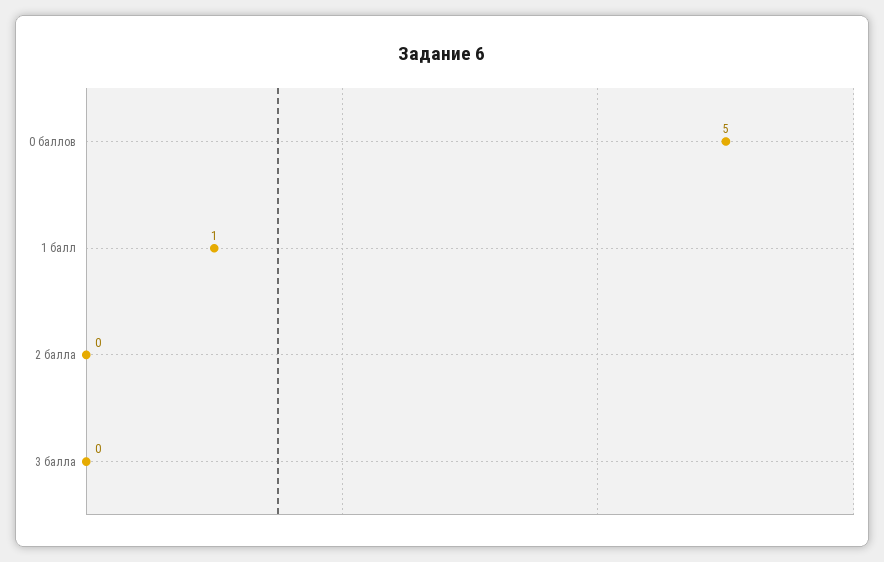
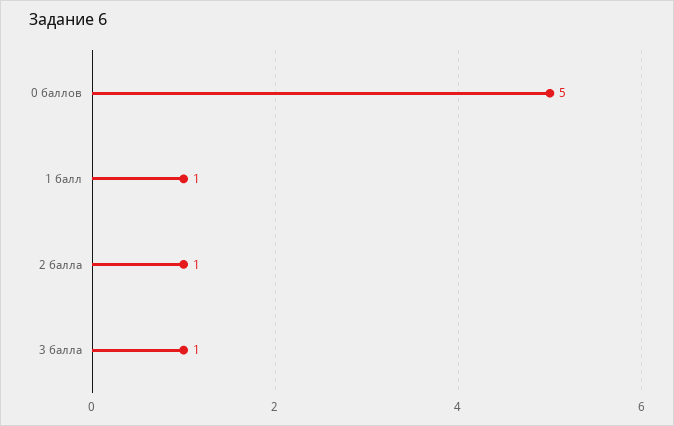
  {
    "0 баллов": 5,
    "1 балл": 1,
-   "2 балла": 0,
+   "2 балла": 1,
-   "3 балла": 0
+   "3 балла": 1
  }

